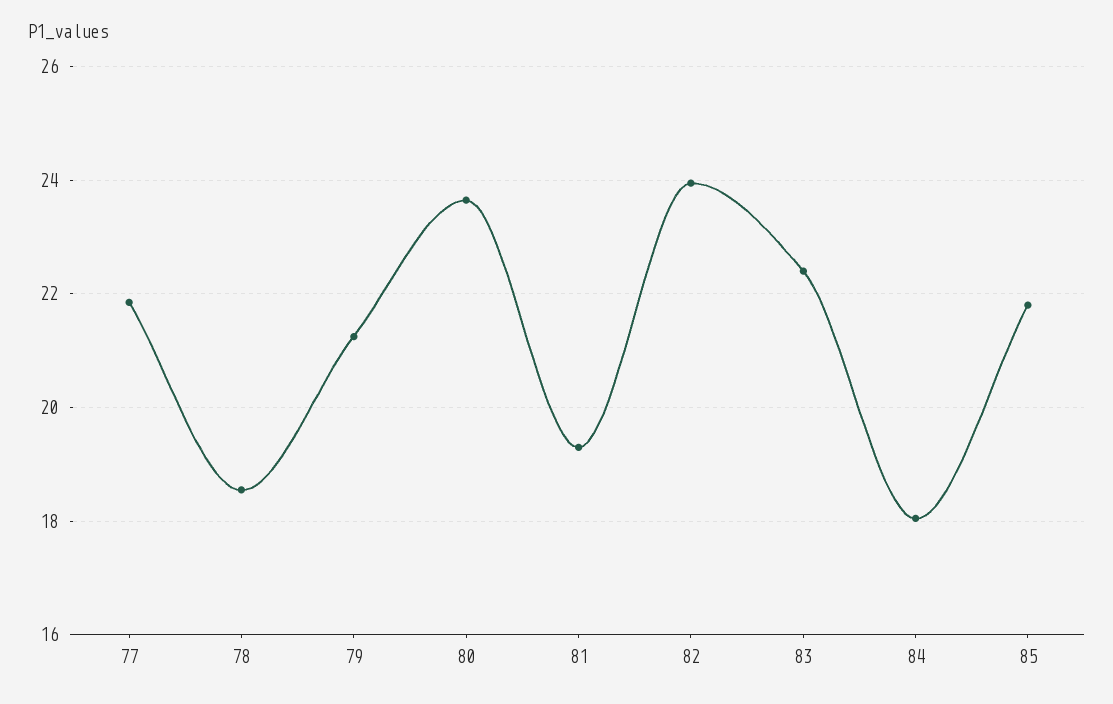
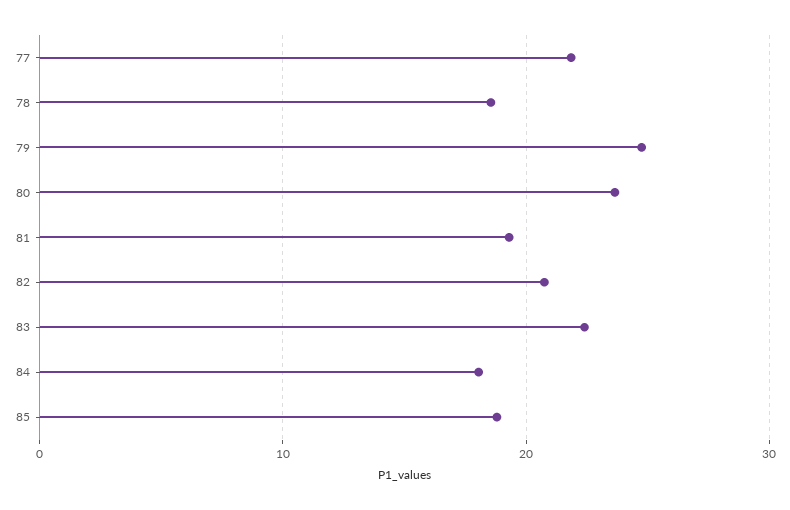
  {
    "77": 21.8,
    "78": 18.6,
-   "79": 21.2,
+   "79": 25,
    "80": 23.6,
    "81": 19.4,
-   "82": 24,
+   "82": 21,
    "83": 22.4,
    "84": 18,
-   "85": 21.8
+   "85": 19
  }

